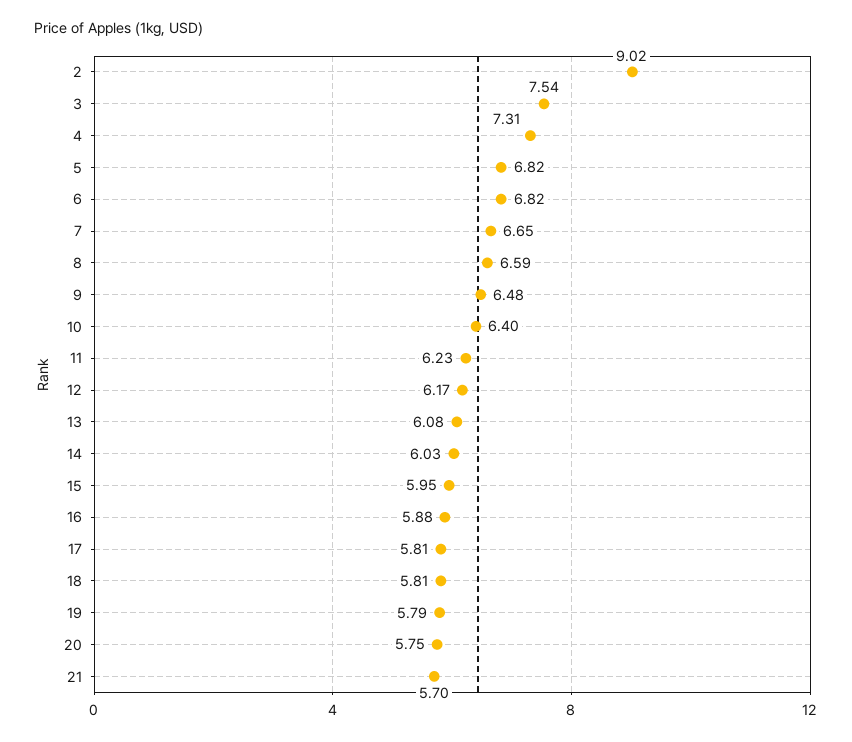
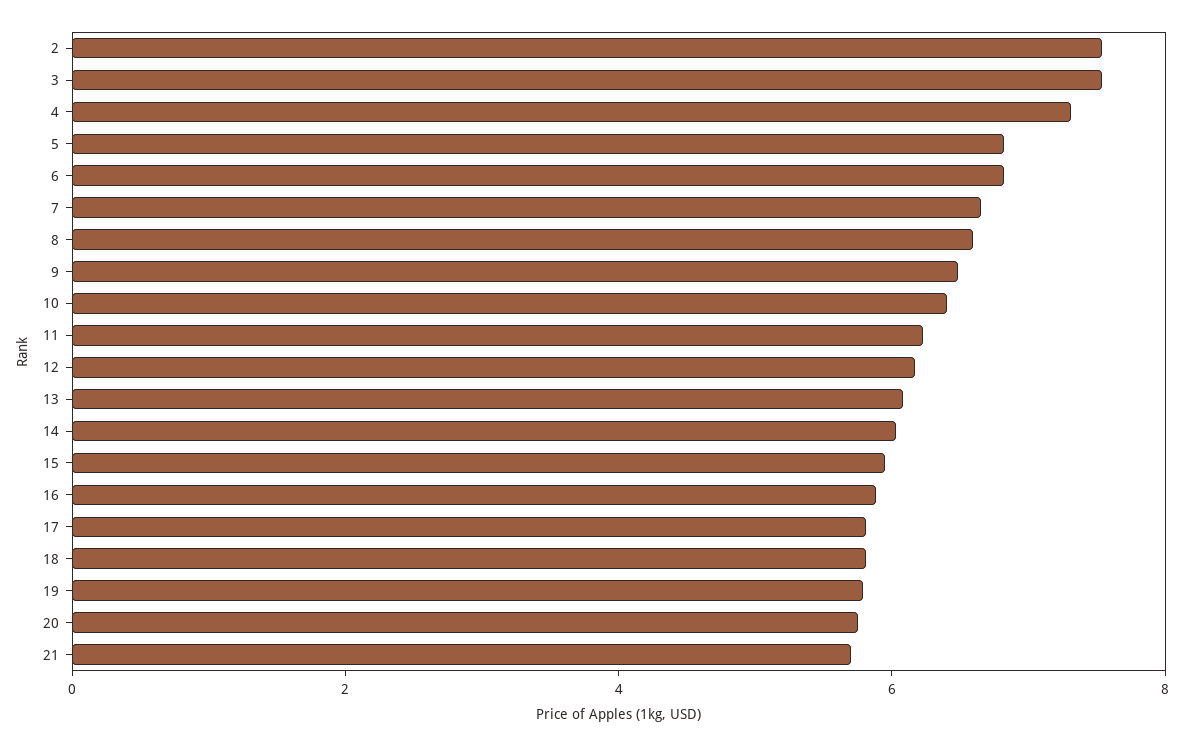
  {
-   "2": 9.02,
+   "2": 7.5,
    "3": 7.54,
    "4": 7.31,
    "5": 6.82,
    "6": 6.82,
    "7": 6.65,
    "8": 6.59,
    "9": 6.48,
    "10": 6.4,
    "11": 6.23,
    "12": 6.17,
    "13": 6.08,
    "14": 6.03,
    "15": 5.95,
    "16": 5.88,
    "17": 5.81,
    "18": 5.81,
    "19": 5.79,
    "20": 5.75,
    "21": 5.7
  }

